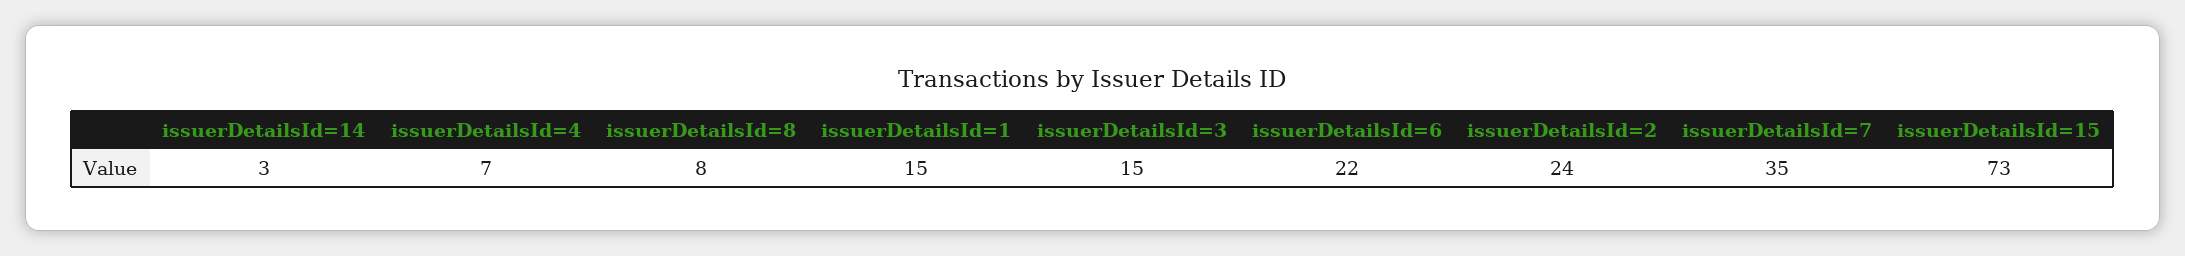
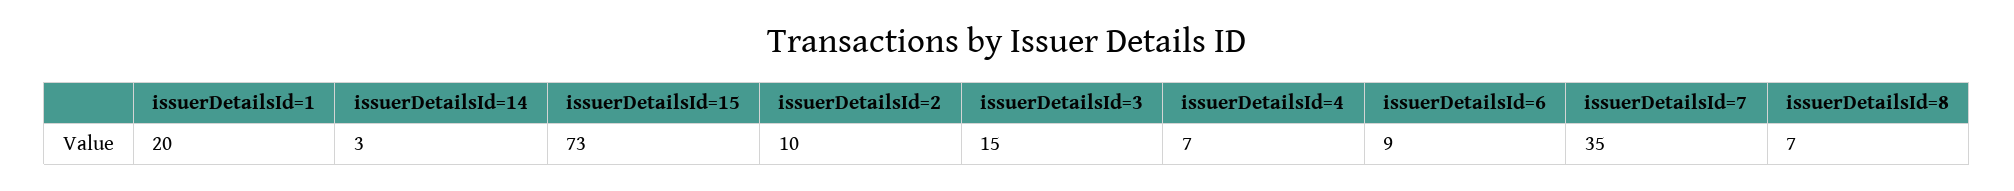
  {
    "issuerDetailsId=14": 3,
    "issuerDetailsId=4": 7,
-   "issuerDetailsId=8": 8,
+   "issuerDetailsId=8": 7,
-   "issuerDetailsId=1": 15,
+   "issuerDetailsId=1": 20,
    "issuerDetailsId=3": 15,
-   "issuerDetailsId=6": 22,
+   "issuerDetailsId=6": 9,
-   "issuerDetailsId=2": 24,
+   "issuerDetailsId=2": 10,
    "issuerDetailsId=7": 35,
    "issuerDetailsId=15": 73
  }

